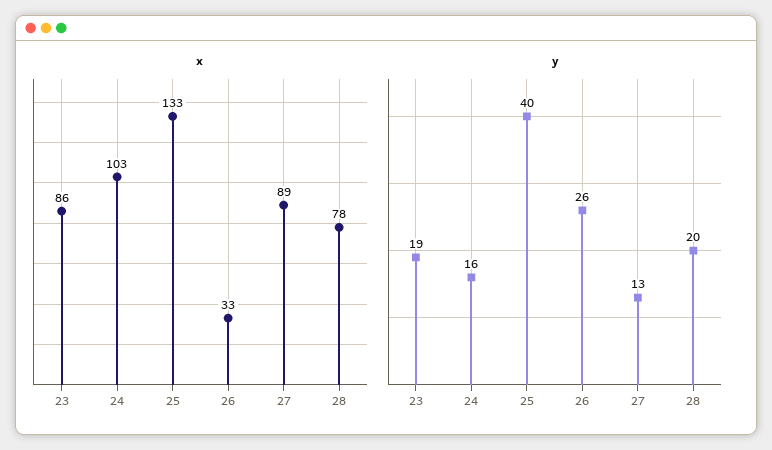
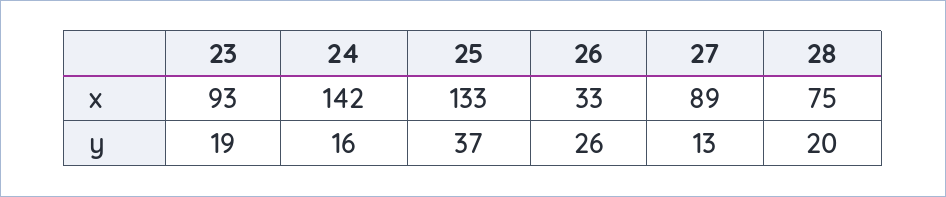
  {
    "x": {
-     "23": 86,
+     "23": 93,
-     "24": 103,
+     "24": 142,
      "25": 133,
      "26": 33,
      "27": 89,
-     "28": 78
+     "28": 75
    },
    "y": {
      "23": 19,
      "24": 16,
-     "25": 40,
+     "25": 37,
      "26": 26,
      "27": 13,
      "28": 20
    }
  }

